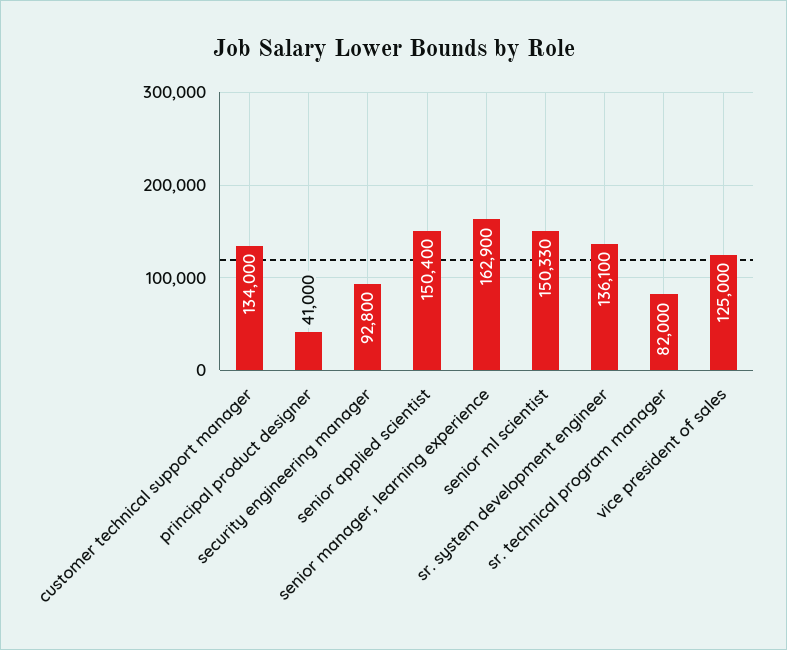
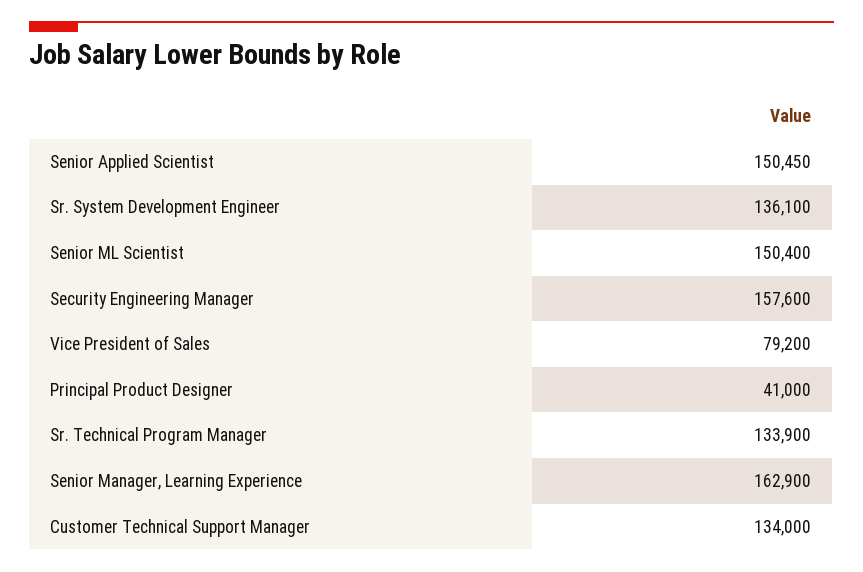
  {
    "customer technical support manager": 134000,
    "principal product designer": 41000,
-   "security engineering manager": 92800,
+   "security engineering manager": 157600,
-   "senior applied scientist": 150400,
+   "senior applied scientist": 150450,
    "senior manager, learning experience": 162900,
-   "senior ml scientist": 150330,
+   "senior ml scientist": 150400,
    "sr. system development engineer": 136100,
-   "sr. technical program manager": 82000,
+   "sr. technical program manager": 133900,
-   "vice president of sales": 125000
+   "vice president of sales": 79200
  }

